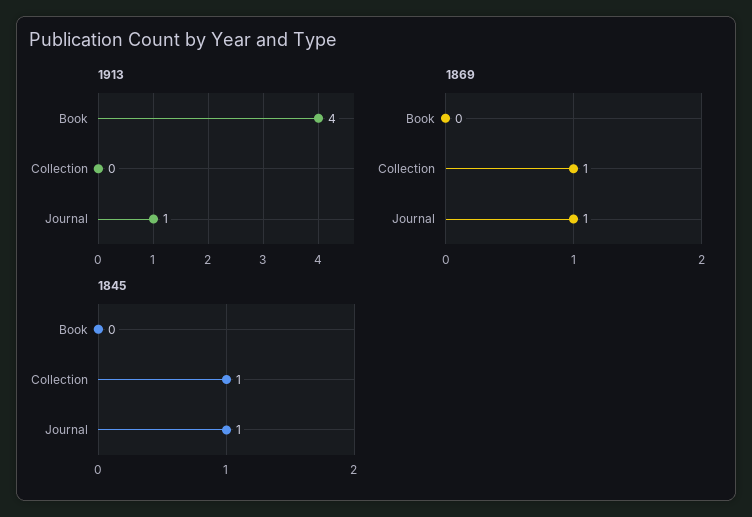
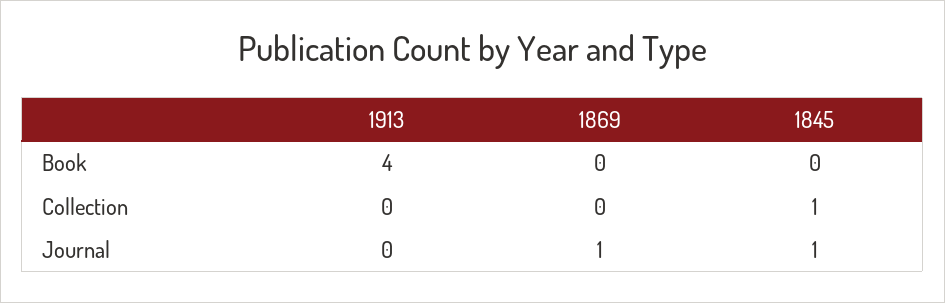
  {
    "1913": {
      "Book": 4,
      "Collection": 0,
-     "Journal": 1
+     "Journal": 0
    },
    "1869": {
      "Book": 0,
-     "Collection": 1,
+     "Collection": 0,
      "Journal": 1
    },
    "1845": {
      "Book": 0,
      "Collection": 1,
      "Journal": 1
    }
  }

